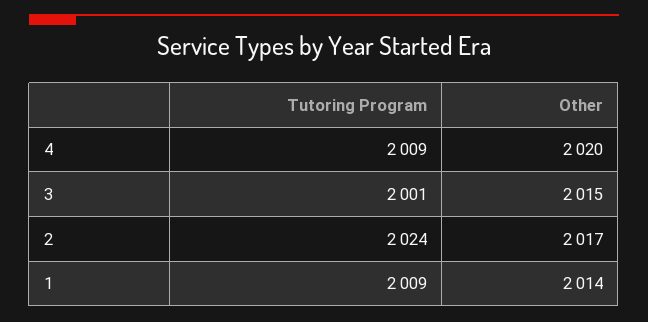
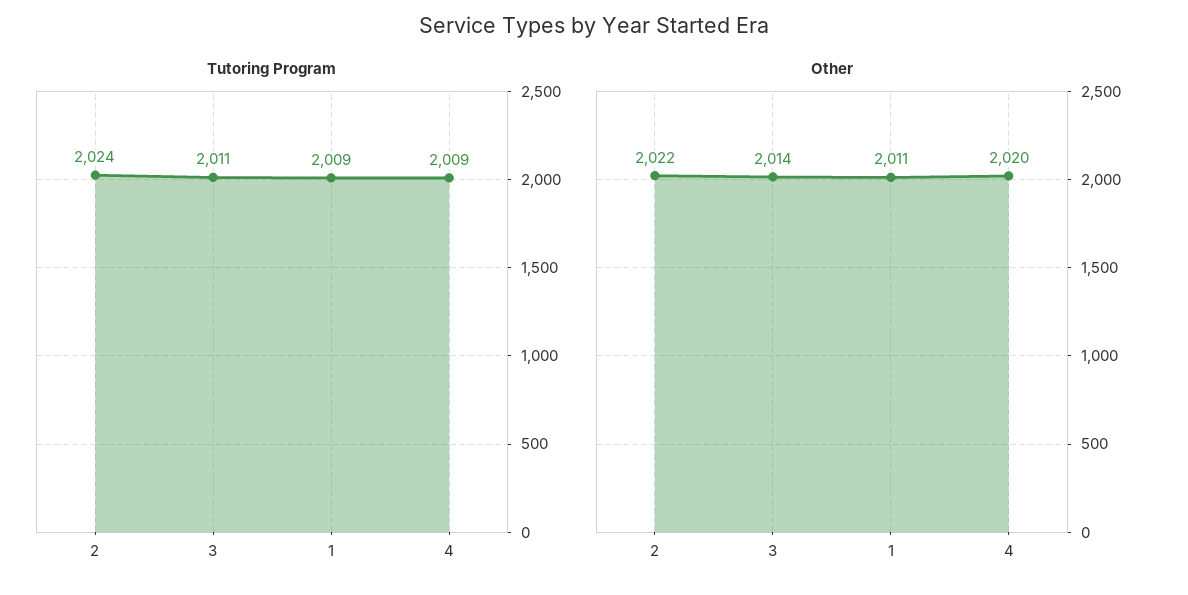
  {
    "Tutoring Program": {
      "4": 2009,
-     "3": 2001,
+     "3": 2011,
      "2": 2024,
      "1": 2009
    },
    "Other": {
      "4": 2020,
-     "3": 2015,
+     "3": 2014,
-     "2": 2017,
+     "2": 2022,
-     "1": 2014
+     "1": 2011
    }
  }

